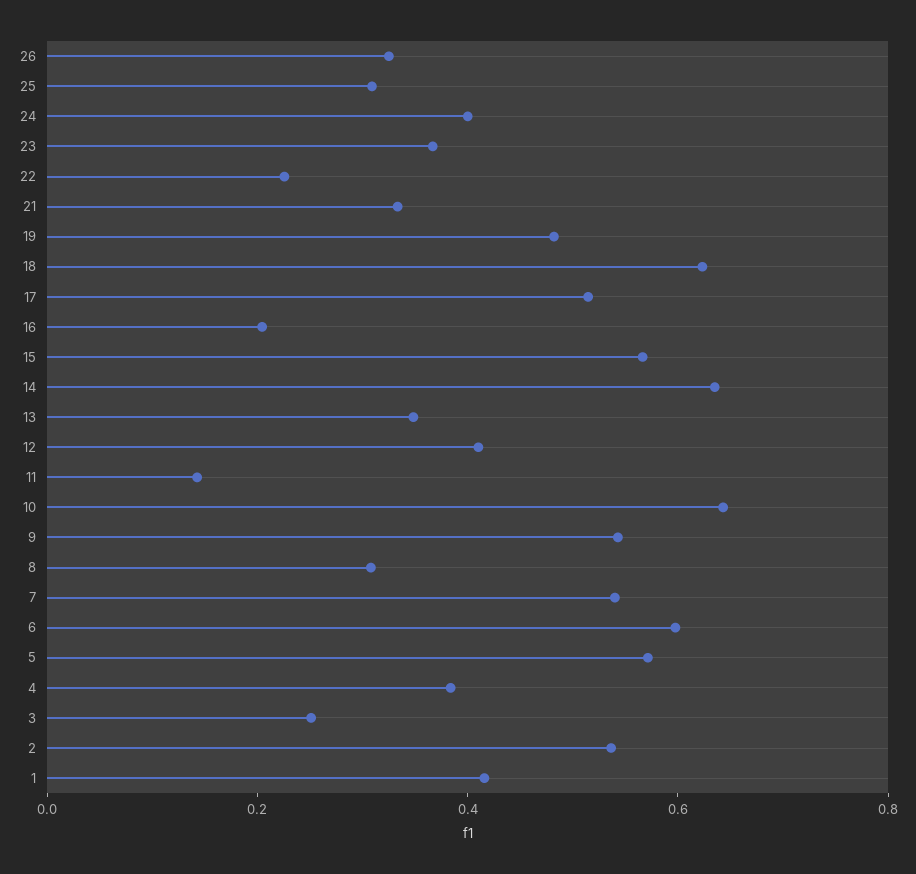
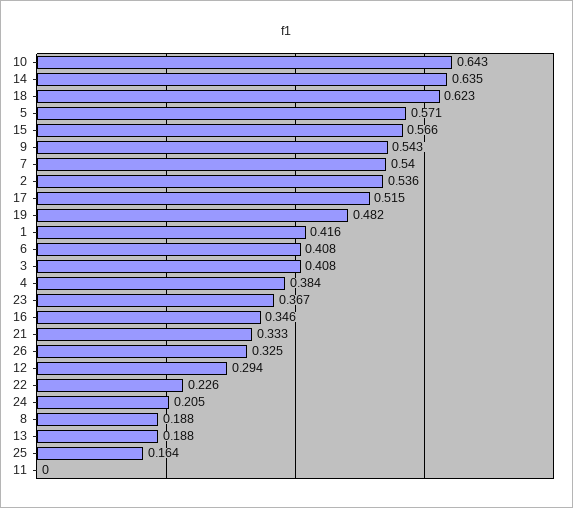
  {
    "26": 0.325,
-   "25": 0.3,
+   "25": 0.164,
-   "24": 0.4,
+   "24": 0.205,
    "23": 0.367,
    "22": 0.226,
    "21": 0.333,
    "19": 0.482,
    "18": 0.623,
    "17": 0.515,
-   "16": 0.2,
+   "16": 0.346,
    "15": 0.566,
    "14": 0.635,
-   "13": 0.35,
+   "13": 0.188,
-   "12": 0.4,
+   "12": 0.294,
-   "11": 0.15,
+   "11": 0,
    "10": 0.643,
    "9": 0.543,
-   "8": 0.3,
+   "8": 0.188,
    "7": 0.54,
-   "6": 0.6,
+   "6": 0.408,
    "5": 0.571,
    "4": 0.384,
-   "3": 0.25,
+   "3": 0.408,
    "2": 0.536,
    "1": 0.416
  }

